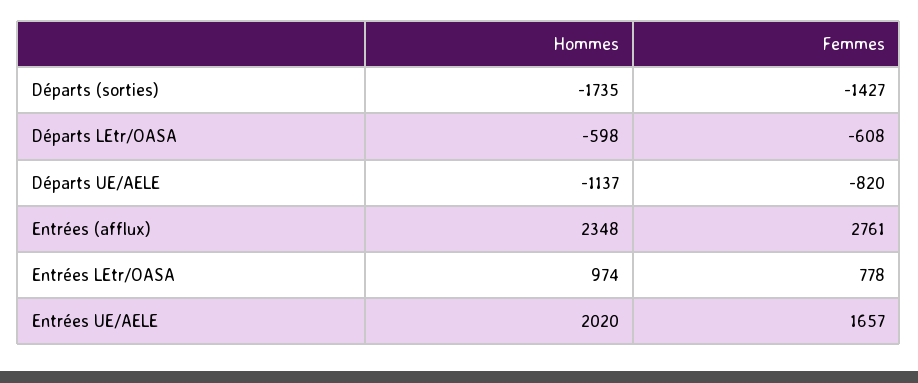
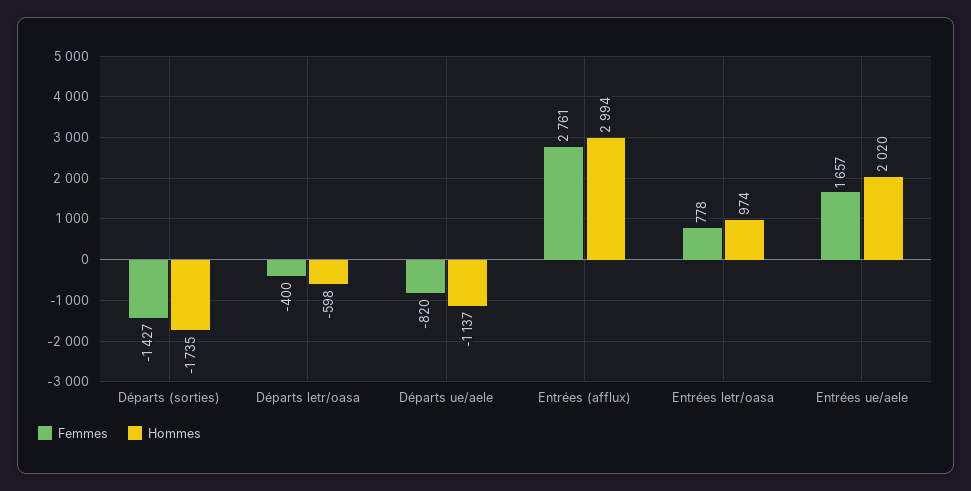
  {
    "Hommes": {
      "Départs (sorties)": -1735,
      "Départs LEtr/OASA": -598,
      "Départs UE/AELE": -1137,
-     "Entrées (afflux)": 2348,
+     "Entrées (afflux)": 2994,
      "Entrées LEtr/OASA": 974,
      "Entrées UE/AELE": 2020
    },
    "Femmes": {
      "Départs (sorties)": -1427,
-     "Départs LEtr/OASA": -608,
+     "Départs LEtr/OASA": -400,
      "Départs UE/AELE": -820,
      "Entrées (afflux)": 2761,
      "Entrées LEtr/OASA": 778,
      "Entrées UE/AELE": 1657
    }
  }

